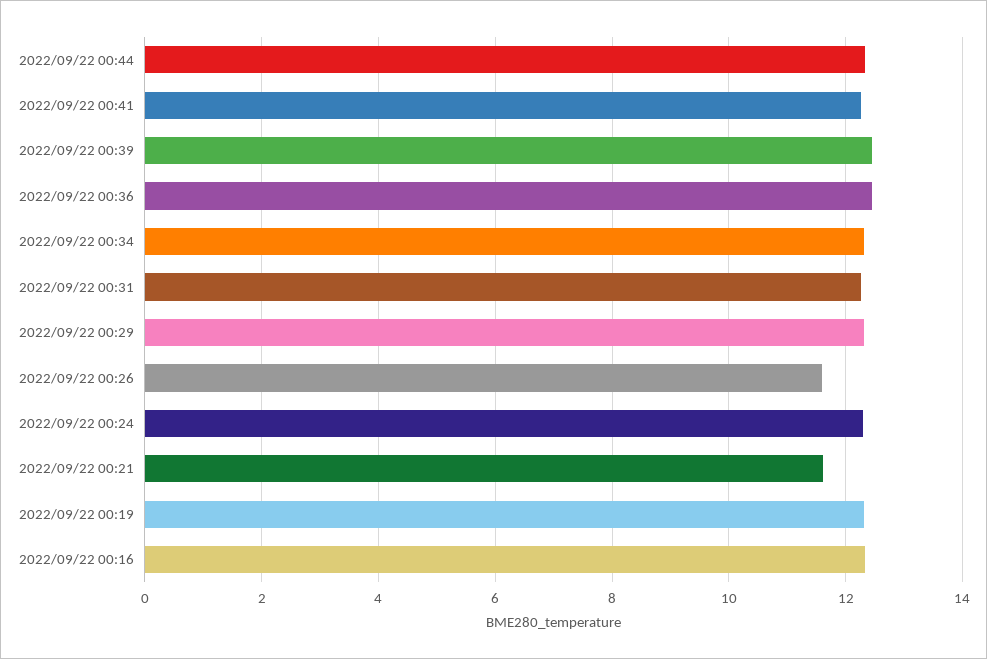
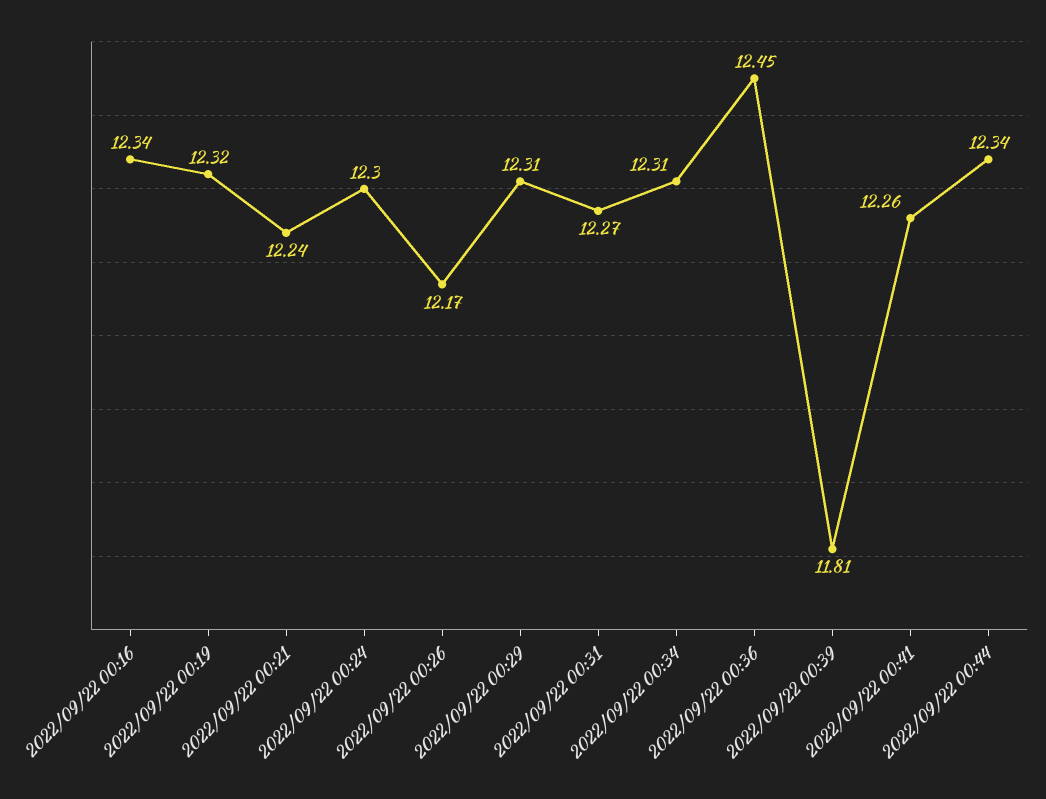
  {
    "2022/09/22 00:44": 12.34,
    "2022/09/22 00:41": 12.26,
-   "2022/09/22 00:39": 12.4,
+   "2022/09/22 00:39": 11.81,
    "2022/09/22 00:36": 12.45,
    "2022/09/22 00:34": 12.31,
    "2022/09/22 00:31": 12.27,
    "2022/09/22 00:29": 12.31,
-   "2022/09/22 00:26": 11.6,
+   "2022/09/22 00:26": 12.17,
    "2022/09/22 00:24": 12.3,
-   "2022/09/22 00:21": 11.6,
+   "2022/09/22 00:21": 12.24,
    "2022/09/22 00:19": 12.32,
    "2022/09/22 00:16": 12.34
  }

